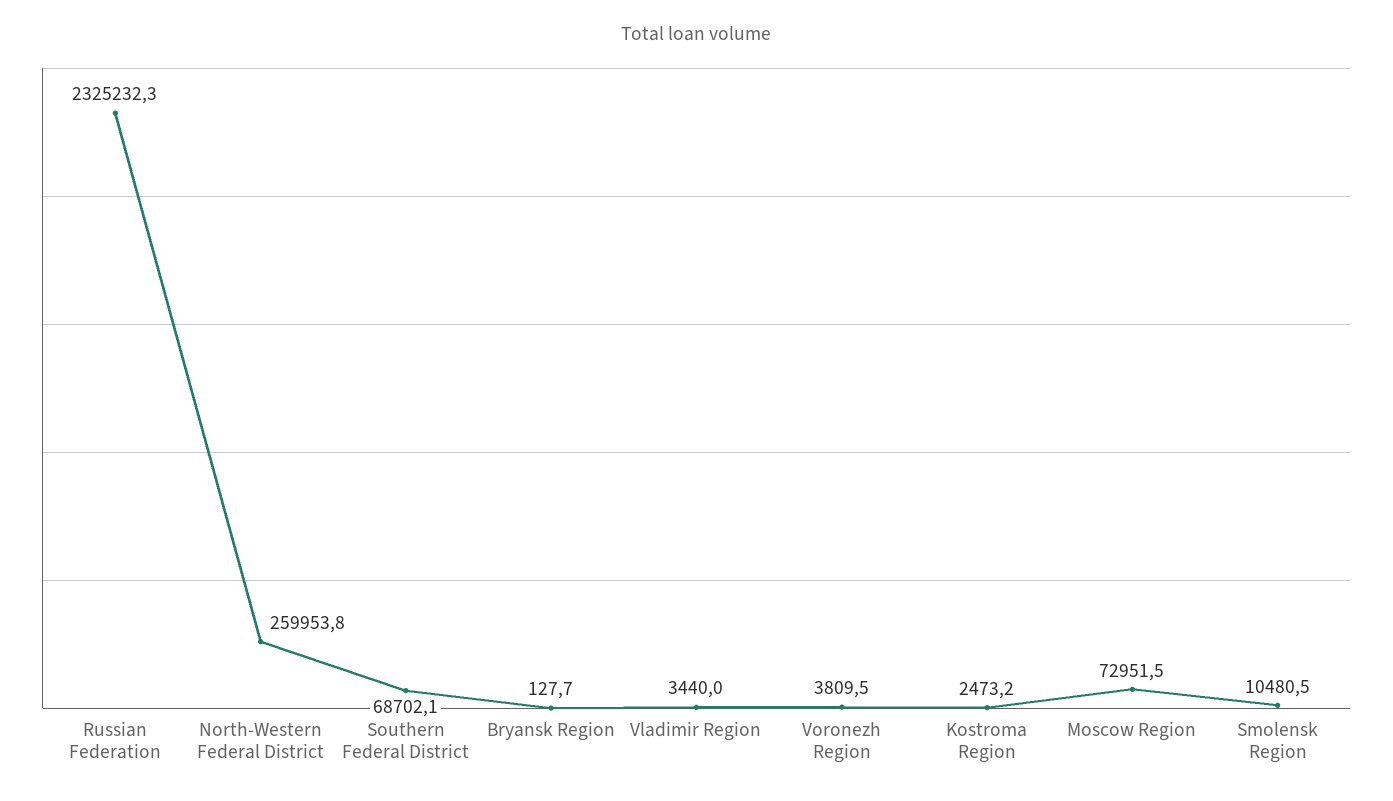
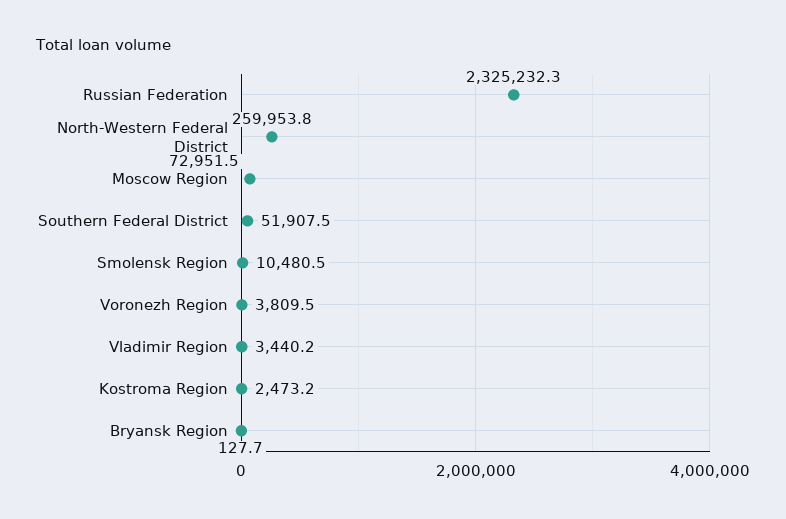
  {
    "Russian Federation": 2325232.3,
    "North-Western Federal District": 259953.8,
-   "Southern Federal District": 68702.1,
+   "Southern Federal District": 51907.5,
    "Bryansk Region": 127.7,
-   "Vladimir Region": 3440,
+   "Vladimir Region": 3440.2,
    "Voronezh Region": 3809.5,
    "Kostroma Region": 2473.2,
    "Moscow Region": 72951.5,
    "Smolensk Region": 10480.5
  }

